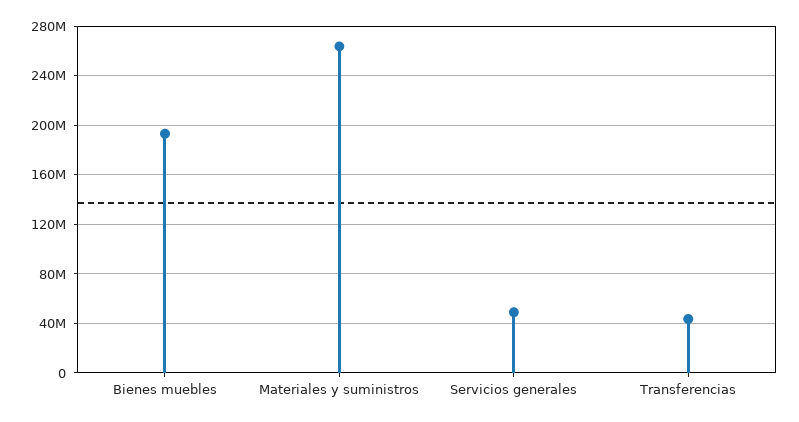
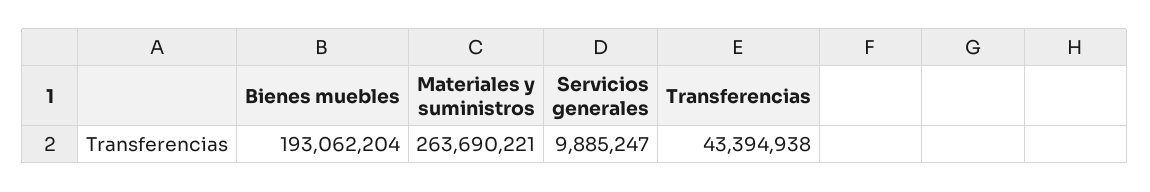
  {
    "Bienes muebles": 193062204,
    "Materiales y suministros": 263690221,
-   "Servicios generales": 50000000,
+   "Servicios generales": 9885247,
    "Transferencias": 43394938
  }

